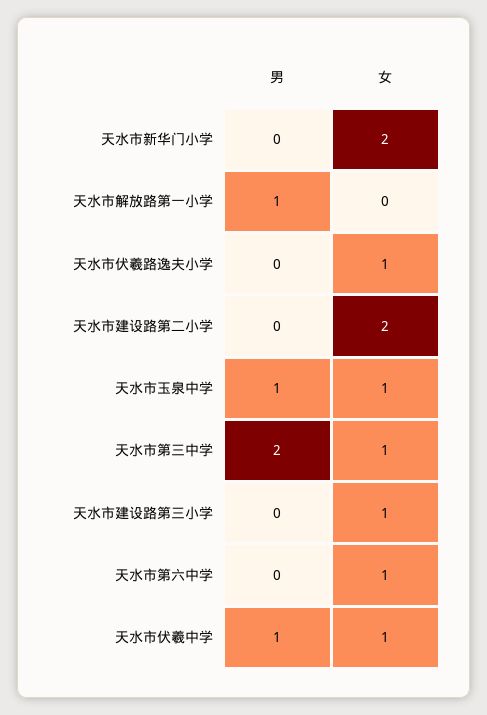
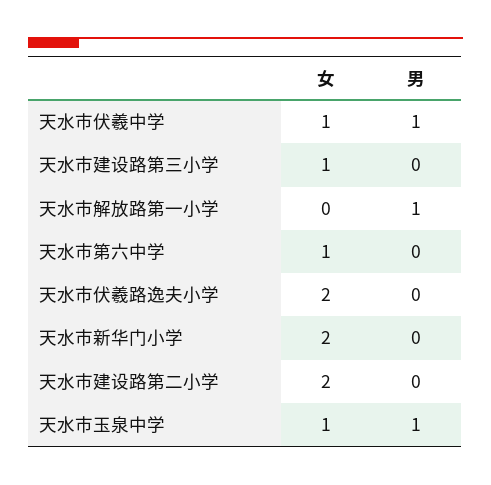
  {
    "男": {
      "天水市新华门小学": 0,
      "天水市解放路第一小学": 1,
      "天水市伏羲路逸夫小学": 0,
      "天水市建设路第二小学": 0,
      "天水市玉泉中学": 1,
-     "天水市第三中学": 2,
      "天水市建设路第三小学": 0,
      "天水市第六中学": 0,
      "天水市伏羲中学": 1
    },
    "女": {
      "天水市新华门小学": 2,
      "天水市解放路第一小学": 0,
-     "天水市伏羲路逸夫小学": 1,
+     "天水市伏羲路逸夫小学": 2,
      "天水市建设路第二小学": 2,
      "天水市玉泉中学": 1,
-     "天水市第三中学": 1,
      "天水市建设路第三小学": 1,
      "天水市第六中学": 1,
      "天水市伏羲中学": 1
    }
  }

